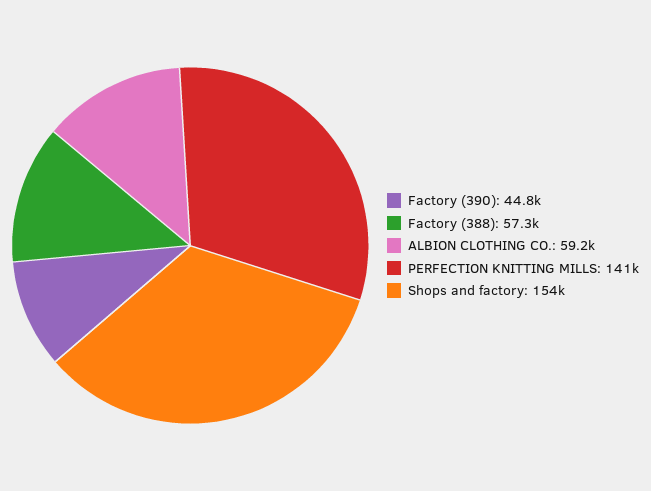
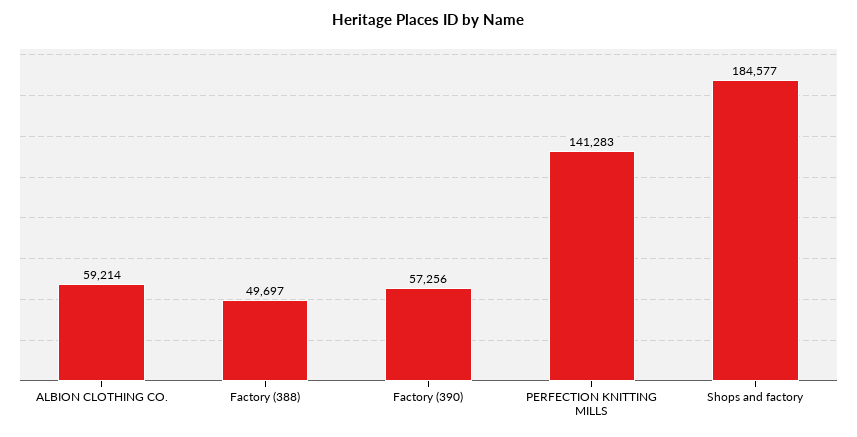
  {
-   "Factory (390)": 44800,
+   "Factory (390)": 57256,
-   "Factory (388)": 57300,
+   "Factory (388)": 49697,
    "ALBION CLOTHING CO.": 59214,
    "PERFECTION KNITTING MILLS": 141283,
-   "Shops and factory": 154000
+   "Shops and factory": 184577
  }

